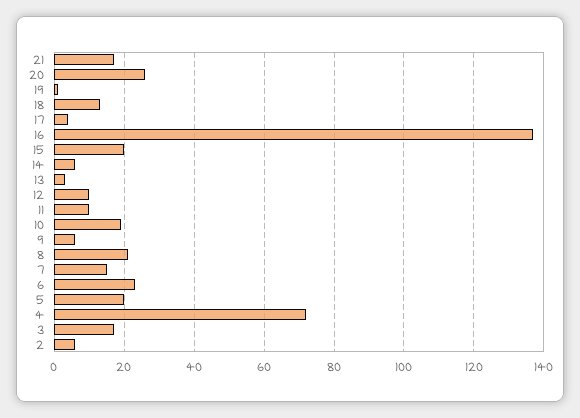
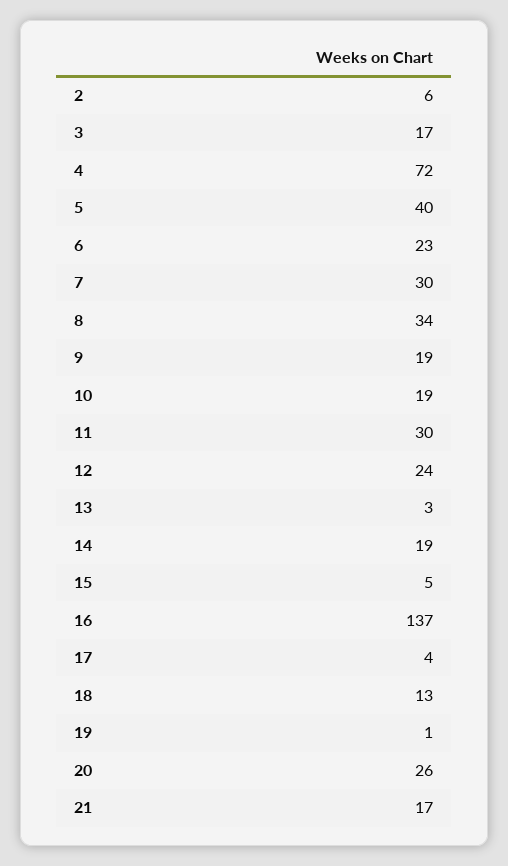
  {
    "21": 17,
    "20": 26,
    "19": 1,
    "18": 13,
    "17": 4,
    "16": 137,
-   "15": 20,
+   "15": 5,
-   "14": 5,
+   "14": 19,
    "13": 3,
-   "12": 10,
+   "12": 24,
-   "11": 10,
+   "11": 30,
    "10": 19,
-   "9": 5,
+   "9": 19,
-   "8": 20,
+   "8": 34,
-   "7": 15,
+   "7": 30,
    "6": 23,
-   "5": 20,
+   "5": 40,
    "4": 72,
    "3": 17,
    "2": 6
  }

